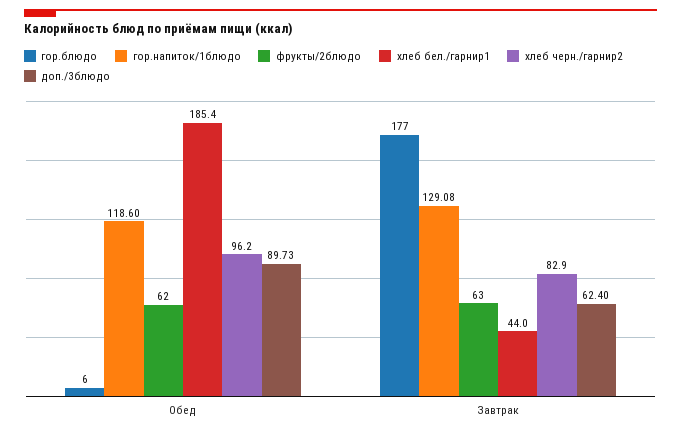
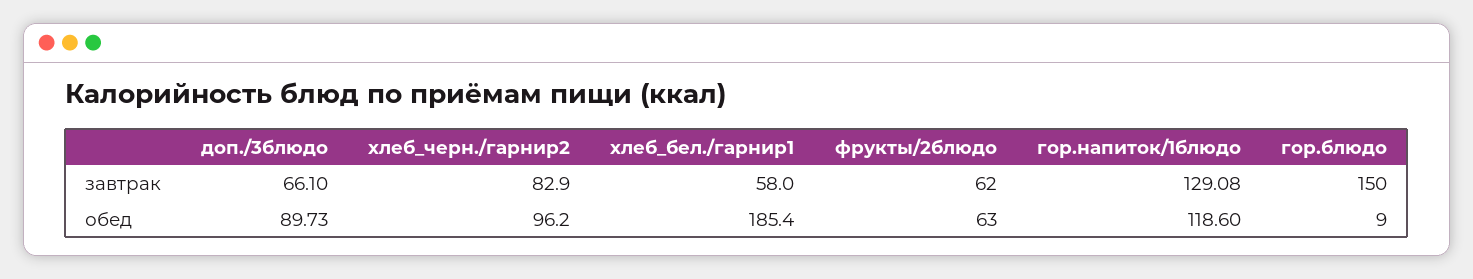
  {
    "гор.блюдо": {
-     "Обед": 6,
+     "Обед": 9,
-     "Завтрак": 177
+     "Завтрак": 150
    },
    "гор.напиток/1блюдо": {
      "Обед": 118.6,
      "Завтрак": 129.08
    },
    "фрукты/2блюдо": {
-     "Обед": 62,
+     "Обед": 63,
-     "Завтрак": 63
+     "Завтрак": 62
    },
    "хлеб бел./гарнир1": {
      "Обед": 185.4,
-     "Завтрак": 44
+     "Завтрак": 58
    },
    "хлеб черн./гарнир2": {
      "Обед": 96.2,
      "Завтрак": 82.9
    },
    "доп./3блюдо": {
      "Обед": 89.73,
-     "Завтрак": 62.4
+     "Завтрак": 66.1
    }
  }

